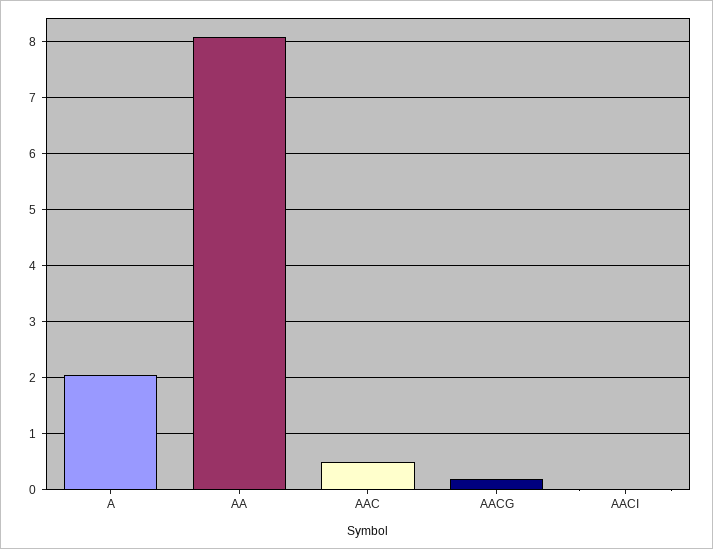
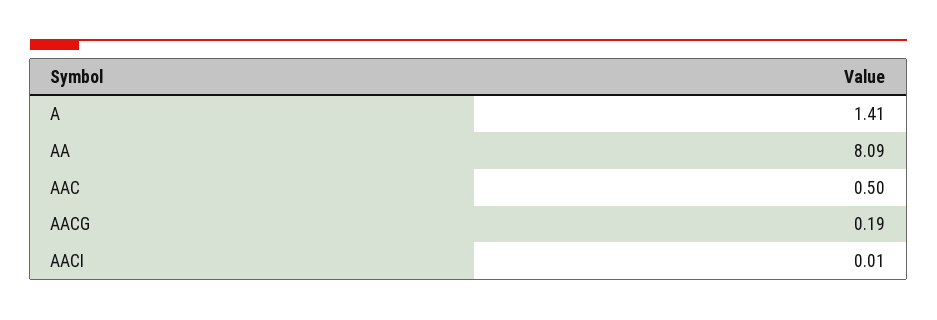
  {
-   "A": 2,
+   "A": 1.41,
    "AA": 8.09,
    "AAC": 0.5,
    "AACG": 0.19,
    "AACI": 0.01
  }

